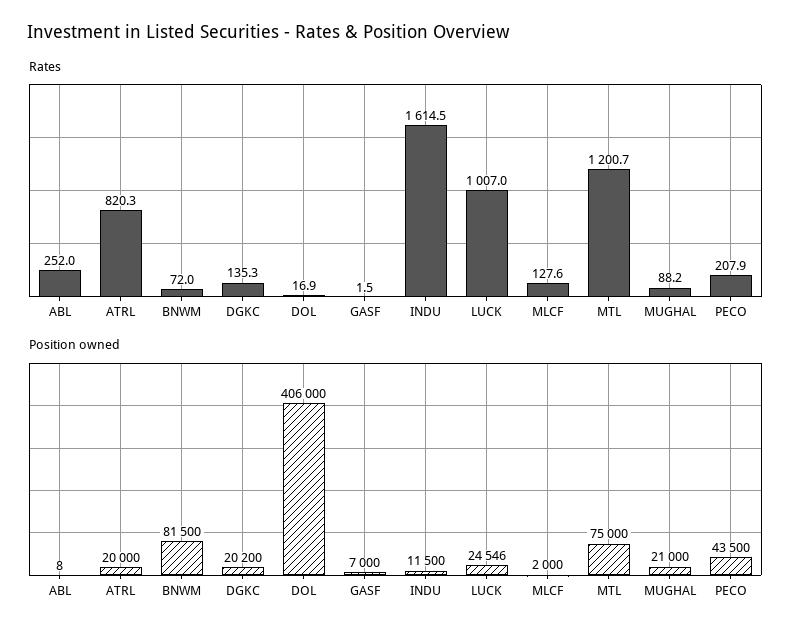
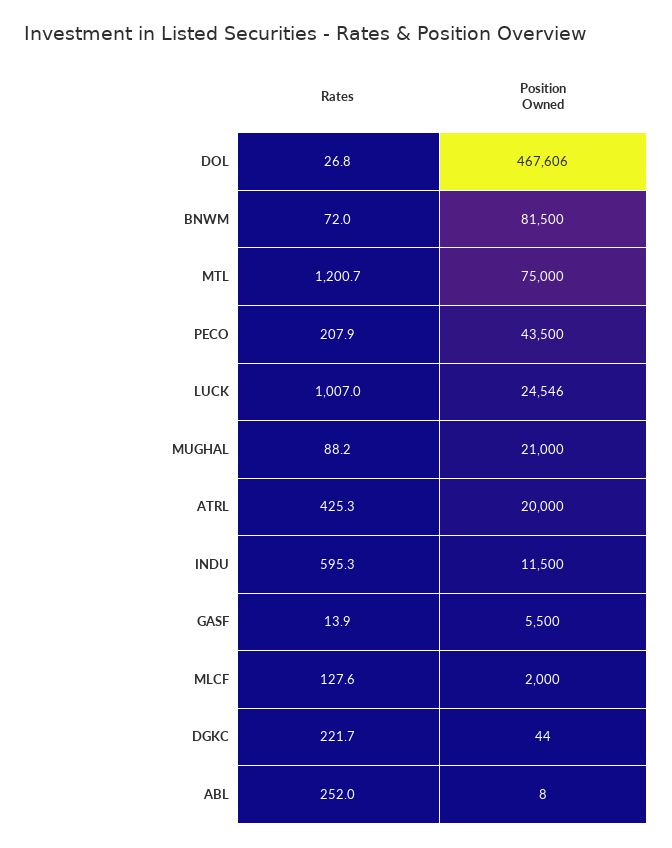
  {
    "Rates": {
      "ABL": 252,
-     "ATRL": 820.3,
+     "ATRL": 425.3,
      "BNWM": 72,
-     "DGKC": 135.3,
+     "DGKC": 221.7,
-     "DOL": 16.9,
+     "DOL": 26.8,
-     "GASF": 1.5,
+     "GASF": 13.9,
-     "INDU": 1614.5,
+     "INDU": 595.3,
      "LUCK": 1007,
      "MLCF": 127.6,
      "MTL": 1200.7,
      "MUGHAL": 88.2,
      "PECO": 207.9
    },
    "Position owned": {
      "ABL": 8,
      "ATRL": 20000,
      "BNWM": 81500,
-     "DGKC": 20200,
+     "DGKC": 44,
-     "DOL": 406000,
+     "DOL": 467606,
-     "GASF": 7000,
+     "GASF": 5500,
      "INDU": 11500,
      "LUCK": 24546,
      "MLCF": 2000,
      "MTL": 75000,
      "MUGHAL": 21000,
      "PECO": 43500
    }
  }

